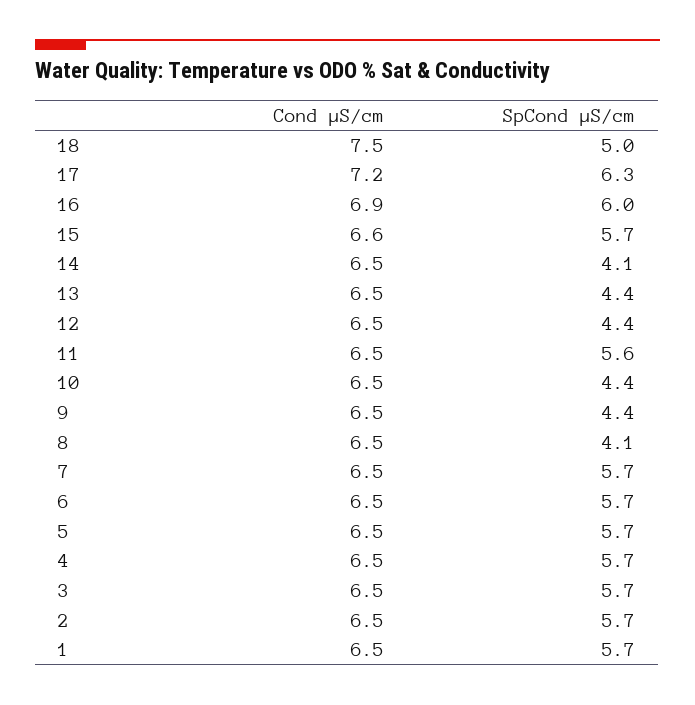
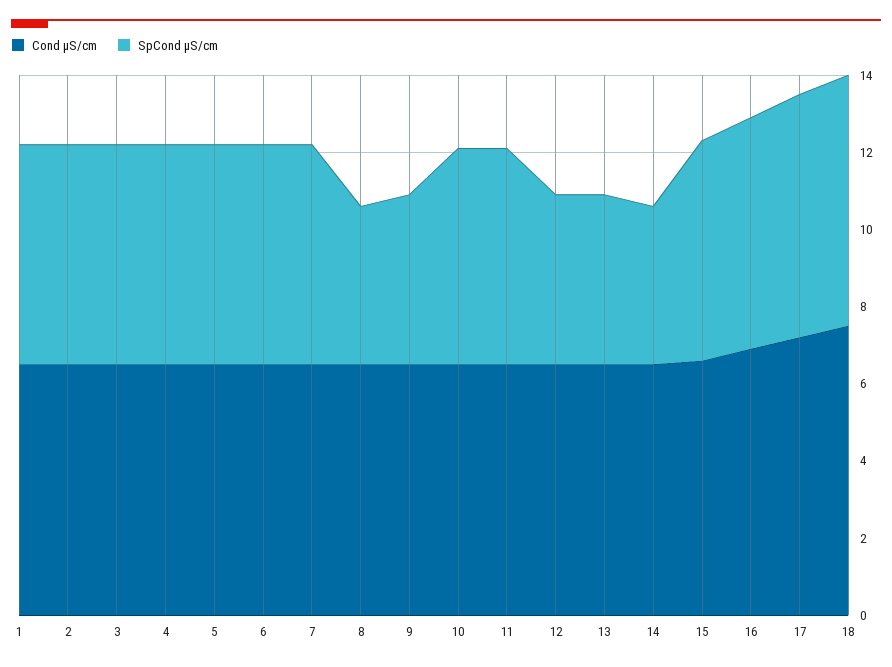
  {
    "Cond µS/cm": {
      "18": 7.5,
      "17": 7.2,
      "16": 6.9,
      "15": 6.6,
      "14": 6.5,
      "13": 6.5,
      "12": 6.5,
      "11": 6.5,
      "10": 6.5,
      "9": 6.5,
      "8": 6.5,
      "7": 6.5,
      "6": 6.5,
      "5": 6.5,
      "4": 6.5,
      "3": 6.5,
      "2": 6.5,
      "1": 6.5
    },
    "SpCond µS/cm": {
-     "18": 5,
+     "18": 6.5,
      "17": 6.3,
      "16": 6,
      "15": 5.7,
      "14": 4.1,
      "13": 4.4,
      "12": 4.4,
      "11": 5.6,
-     "10": 4.4,
+     "10": 5.5,
      "9": 4.4,
      "8": 4.1,
      "7": 5.7,
      "6": 5.7,
      "5": 5.7,
      "4": 5.7,
      "3": 5.7,
      "2": 5.7,
      "1": 5.7
    }
  }

